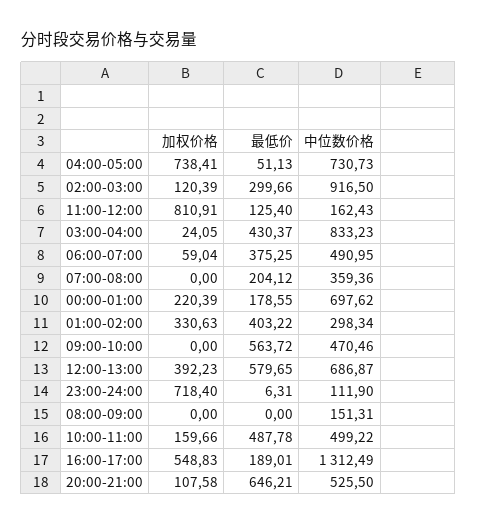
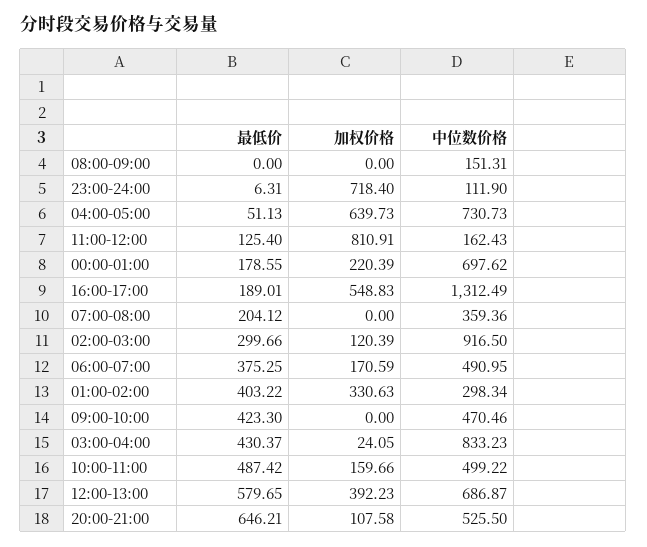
  {
    "加权价格": {
-     "04:00-05:00": 738.41,
+     "04:00-05:00": 639.73,
      "02:00-03:00": 120.39,
      "11:00-12:00": 810.91,
      "03:00-04:00": 24.05,
-     "06:00-07:00": 59.04,
+     "06:00-07:00": 170.59,
      "07:00-08:00": 0,
      "00:00-01:00": 220.39,
      "01:00-02:00": 330.63,
      "09:00-10:00": 0,
      "12:00-13:00": 392.23,
      "23:00-24:00": 718.4,
      "08:00-09:00": 0,
      "10:00-11:00": 159.66,
      "16:00-17:00": 548.83,
      "20:00-21:00": 107.58
    },
    "最低价": {
      "04:00-05:00": 51.13,
      "02:00-03:00": 299.66,
      "11:00-12:00": 125.4,
      "03:00-04:00": 430.37,
      "06:00-07:00": 375.25,
      "07:00-08:00": 204.12,
      "00:00-01:00": 178.55,
      "01:00-02:00": 403.22,
-     "09:00-10:00": 563.72,
+     "09:00-10:00": 423.3,
      "12:00-13:00": 579.65,
      "23:00-24:00": 6.31,
      "08:00-09:00": 0,
-     "10:00-11:00": 487.78,
+     "10:00-11:00": 487.42,
      "16:00-17:00": 189.01,
      "20:00-21:00": 646.21
    },
    "中位数价格": {
      "04:00-05:00": 730.73,
      "02:00-03:00": 916.5,
      "11:00-12:00": 162.43,
      "03:00-04:00": 833.23,
      "06:00-07:00": 490.95,
      "07:00-08:00": 359.36,
      "00:00-01:00": 697.62,
      "01:00-02:00": 298.34,
      "09:00-10:00": 470.46,
      "12:00-13:00": 686.87,
      "23:00-24:00": 111.9,
      "08:00-09:00": 151.31,
      "10:00-11:00": 499.22,
      "16:00-17:00": 1312.49,
      "20:00-21:00": 525.5
    }
  }

